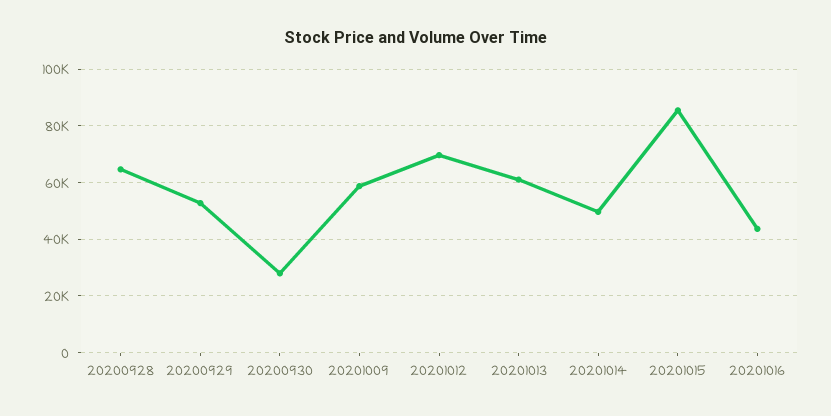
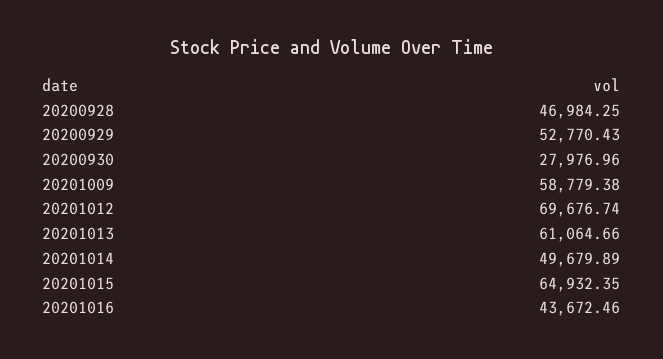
  {
-   "20200928": 65000,
+   "20200928": 46984.25,
    "20200929": 52770.43,
    "20200930": 27976.96,
    "20201009": 58779.38,
    "20201012": 69676.74,
    "20201013": 61064.66,
    "20201014": 49679.89,
-   "20201015": 85000,
+   "20201015": 64932.35,
    "20201016": 43672.46
  }

